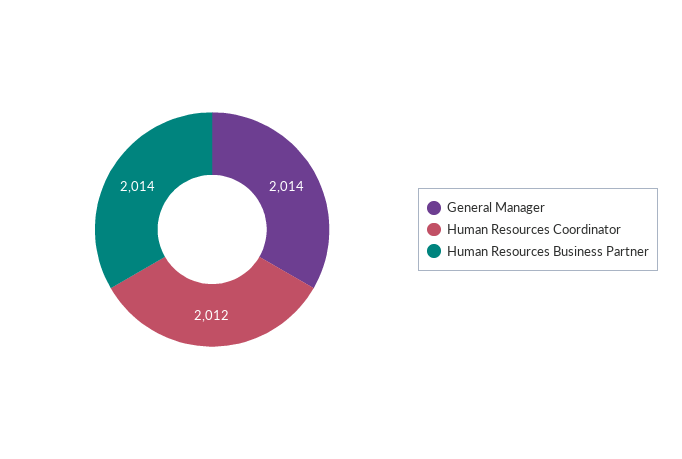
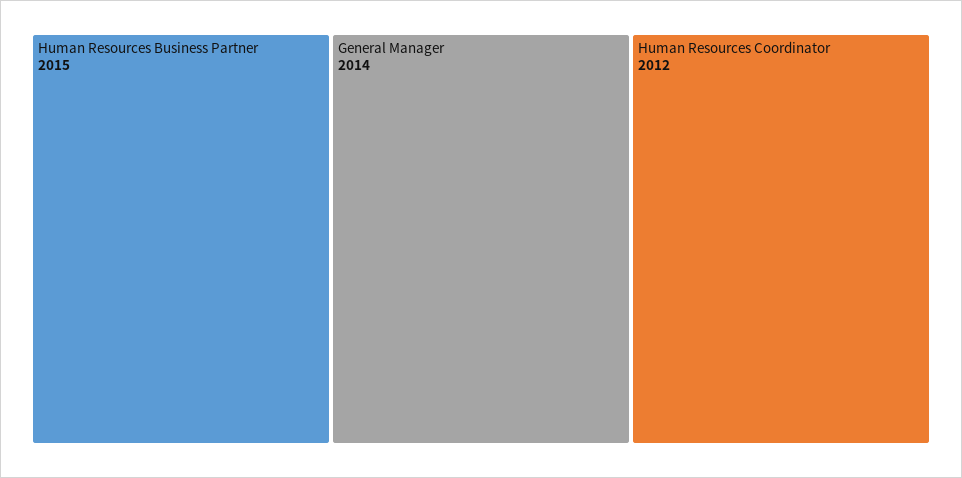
  {
    "General Manager": 2014,
    "Human Resources Coordinator": 2012,
-   "Human Resources Business Partner": 2014
+   "Human Resources Business Partner": 2015
  }

